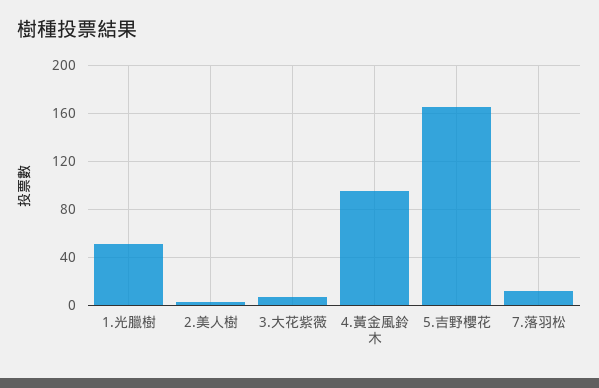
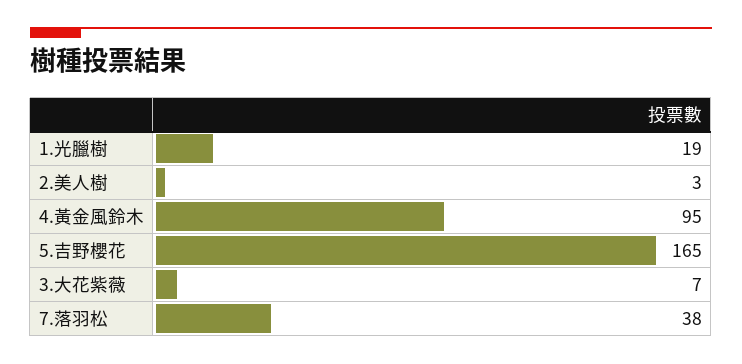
  {
-   "1.光臘樹": 50,
+   "1.光臘樹": 19,
    "2.美人樹": 3,
    "3.大花紫薇": 7,
    "4.黃金風鈴木": 95,
    "5.吉野櫻花": 165,
-   "7.落羽松": 10
+   "7.落羽松": 38
  }

